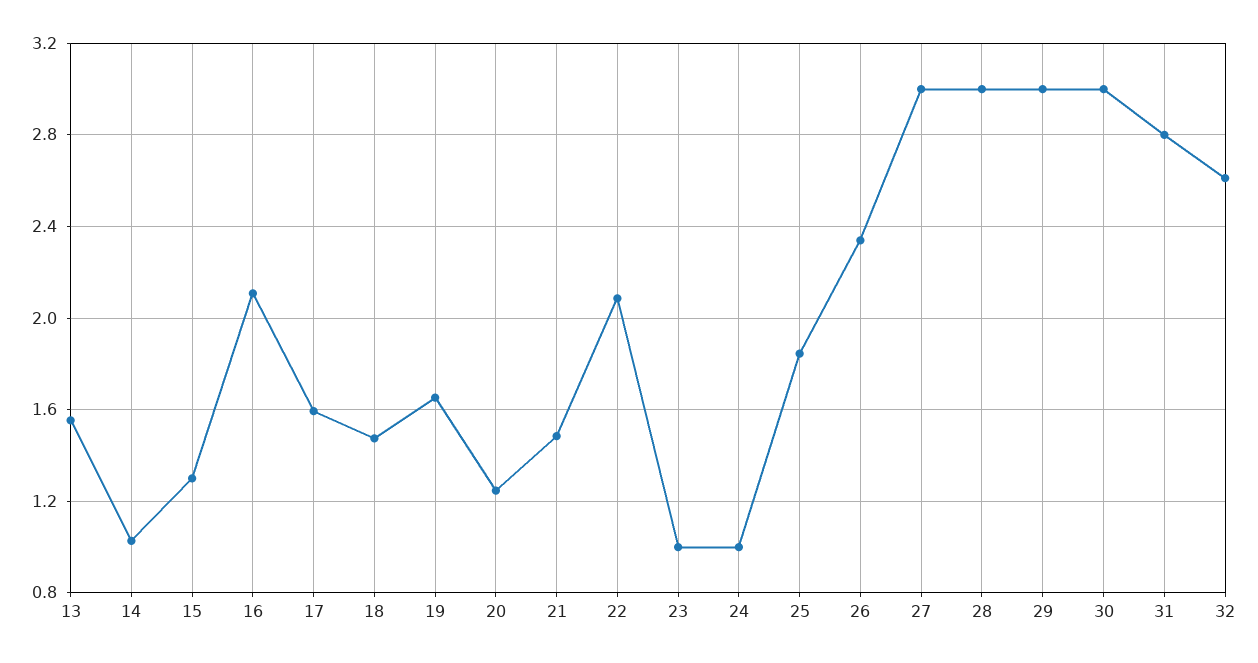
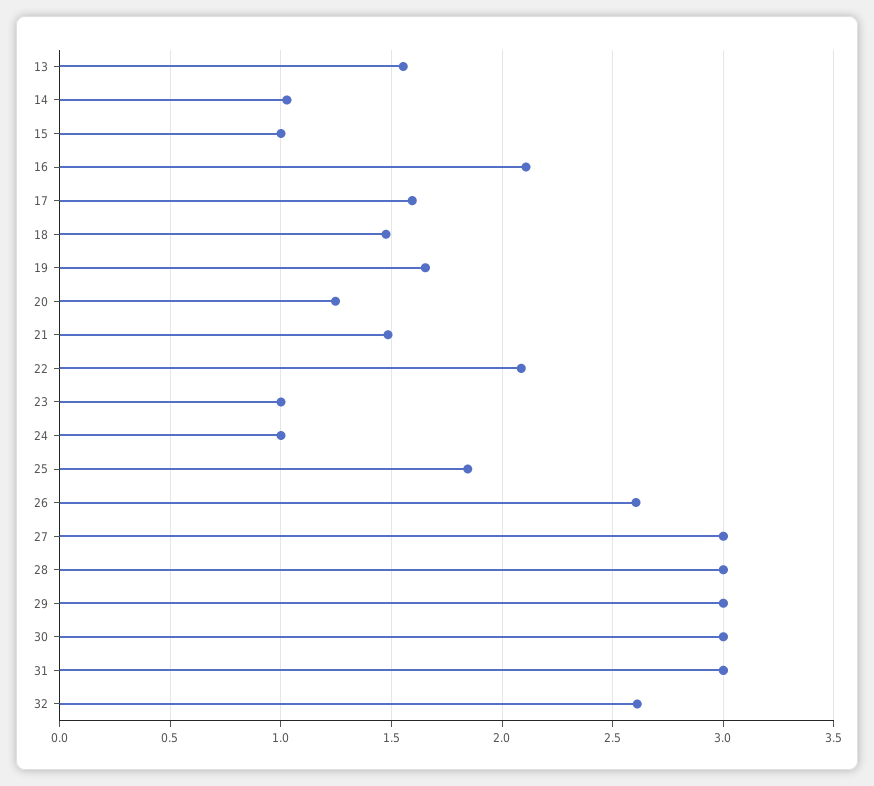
  {
    "13": 1.55,
    "14": 1.05,
-   "15": 1.3,
+   "15": 1,
    "16": 2.1,
    "17": 1.6,
    "18": 1.5,
    "19": 1.65,
    "20": 1.25,
    "21": 1.5,
    "22": 2.1,
    "23": 1,
    "24": 1,
    "25": 1.85,
-   "26": 2.35,
+   "26": 2.6,
    "27": 3,
    "28": 3,
    "29": 3,
    "30": 3,
-   "31": 2.8,
+   "31": 3,
    "32": 2.6
  }

